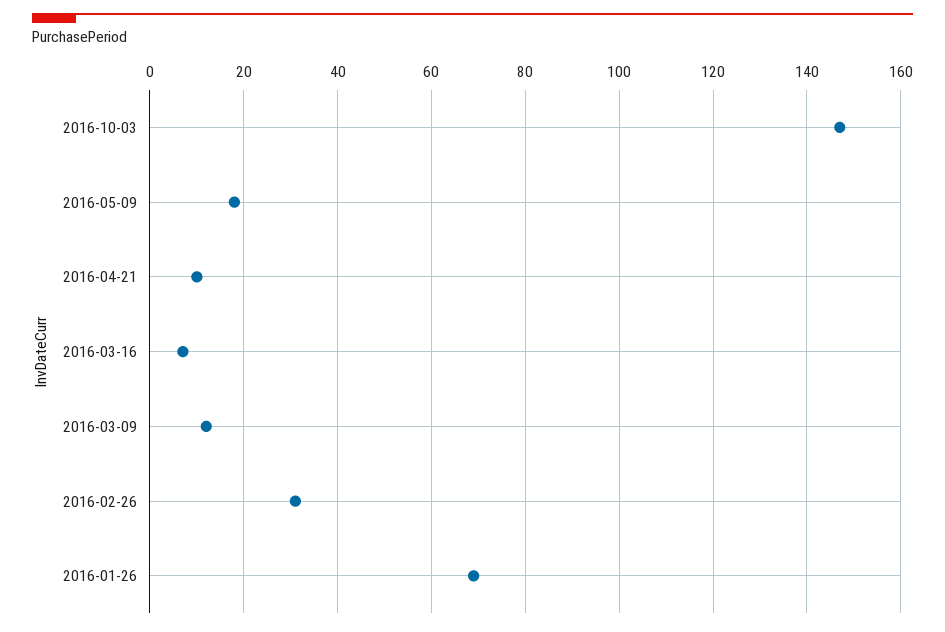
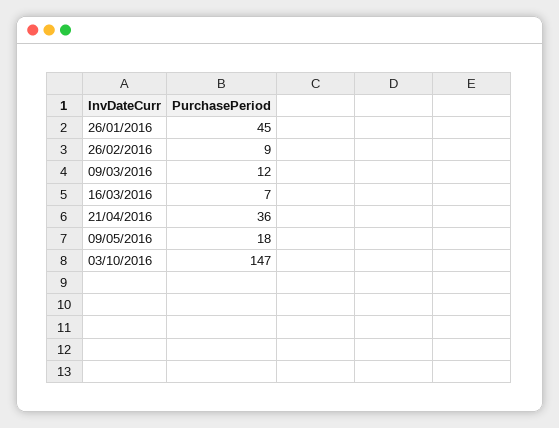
  {
    "2016-10-03": 147,
    "2016-05-09": 18,
-   "2016-04-21": 10,
+   "2016-04-21": 36,
    "2016-03-16": 7,
    "2016-03-09": 12,
-   "2016-02-26": 30,
+   "2016-02-26": 9,
-   "2016-01-26": 70
+   "2016-01-26": 45
  }

